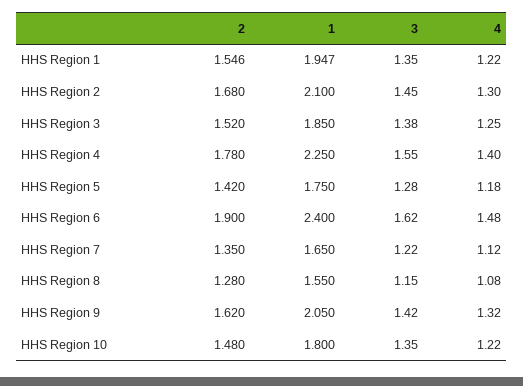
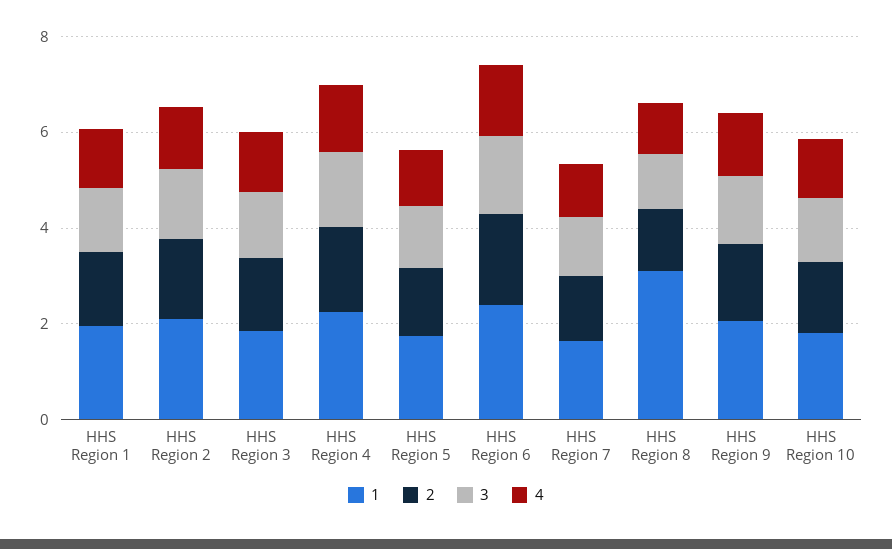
  {
    "2": {
      "HHS Region 1": 1.546,
      "HHS Region 2": 1.68,
      "HHS Region 3": 1.52,
      "HHS Region 4": 1.78,
      "HHS Region 5": 1.42,
      "HHS Region 6": 1.9,
      "HHS Region 7": 1.35,
      "HHS Region 8": 1.28,
      "HHS Region 9": 1.62,
      "HHS Region 10": 1.48
    },
    "1": {
      "HHS Region 1": 1.947,
      "HHS Region 2": 2.1,
      "HHS Region 3": 1.85,
      "HHS Region 4": 2.25,
      "HHS Region 5": 1.75,
      "HHS Region 6": 2.4,
      "HHS Region 7": 1.65,
-     "HHS Region 8": 1.55,
+     "HHS Region 8": 3,
      "HHS Region 9": 2.05,
      "HHS Region 10": 1.8
    },
    "3": {
      "HHS Region 1": 1.35,
      "HHS Region 2": 1.45,
      "HHS Region 3": 1.38,
      "HHS Region 4": 1.55,
      "HHS Region 5": 1.28,
      "HHS Region 6": 1.62,
      "HHS Region 7": 1.22,
      "HHS Region 8": 1.15,
      "HHS Region 9": 1.42,
      "HHS Region 10": 1.35
    },
    "4": {
      "HHS Region 1": 1.22,
      "HHS Region 2": 1.3,
      "HHS Region 3": 1.25,
      "HHS Region 4": 1.4,
      "HHS Region 5": 1.18,
      "HHS Region 6": 1.48,
      "HHS Region 7": 1.12,
      "HHS Region 8": 1.08,
      "HHS Region 9": 1.32,
      "HHS Region 10": 1.22
    }
  }

